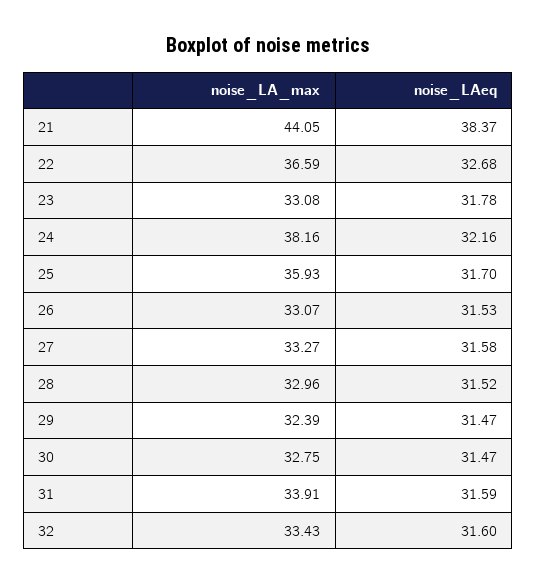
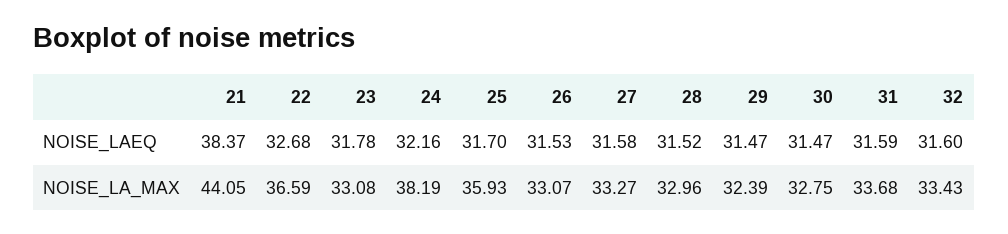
  {
    "noise_LA_max": {
      "21": 44.05,
      "22": 36.59,
      "23": 33.08,
-     "24": 38.16,
+     "24": 38.19,
      "25": 35.93,
      "26": 33.07,
      "27": 33.27,
      "28": 32.96,
      "29": 32.39,
      "30": 32.75,
-     "31": 33.91,
+     "31": 33.68,
      "32": 33.43
    },
    "noise_LAeq": {
      "21": 38.37,
      "22": 32.68,
      "23": 31.78,
      "24": 32.16,
      "25": 31.7,
      "26": 31.53,
      "27": 31.58,
      "28": 31.52,
      "29": 31.47,
      "30": 31.47,
      "31": 31.59,
      "32": 31.6
    }
  }

